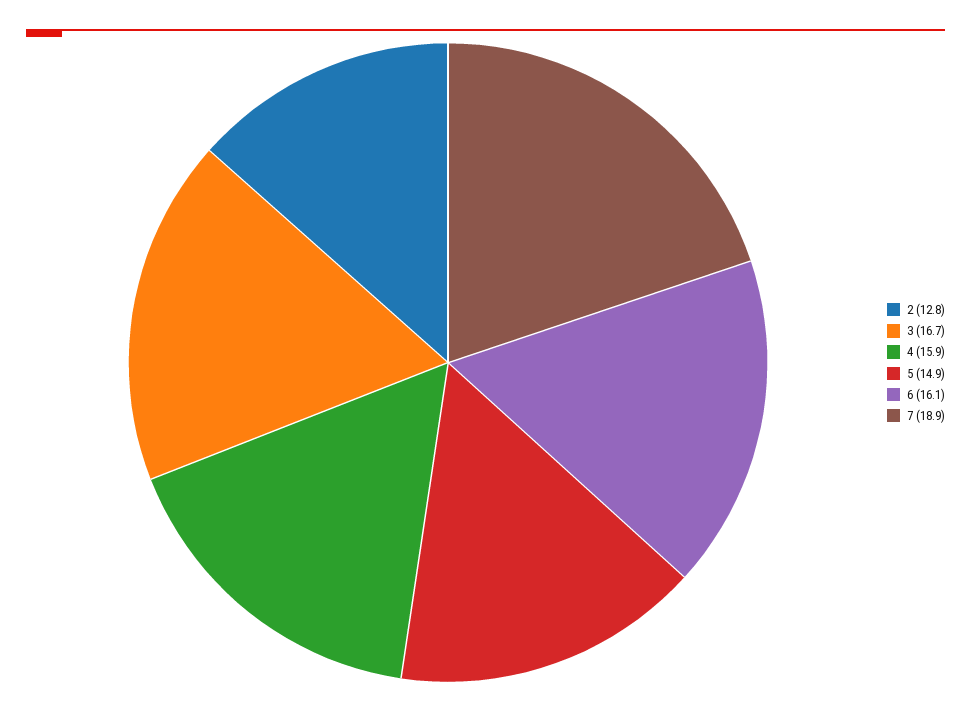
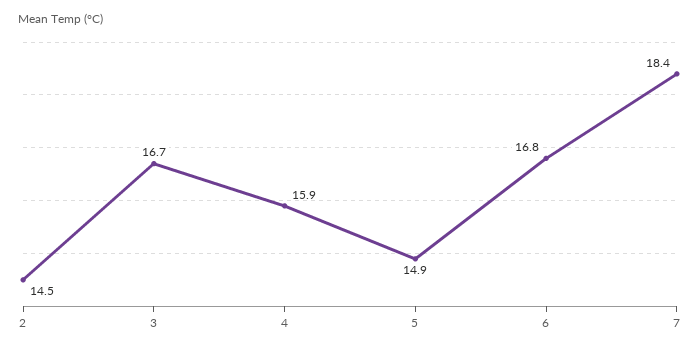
  {
-   "2": 12.8,
+   "2": 14.5,
    "3": 16.7,
    "4": 15.9,
    "5": 14.9,
-   "6": 16.1,
+   "6": 16.8,
-   "7": 18.9
+   "7": 18.4
  }

